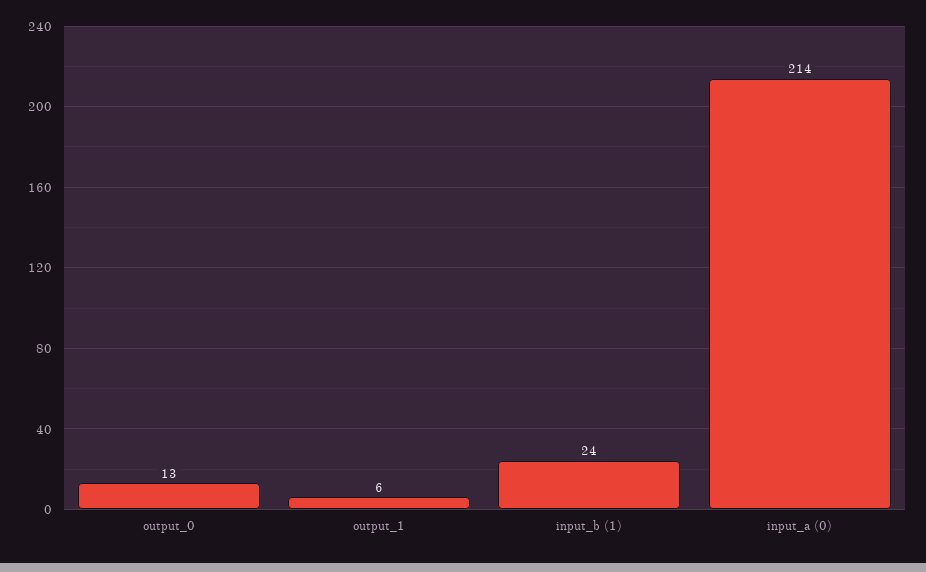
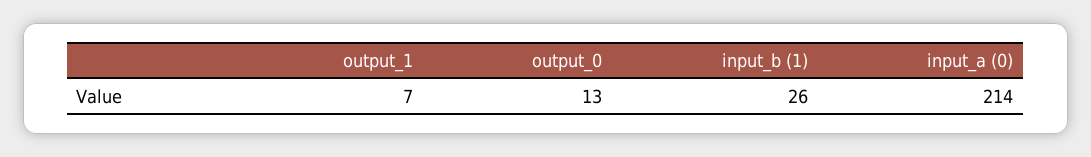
  {
    "output_0": 13,
-   "output_1": 6,
+   "output_1": 7,
-   "input_b (1)": 24,
+   "input_b (1)": 26,
    "input_a (0)": 214
  }

